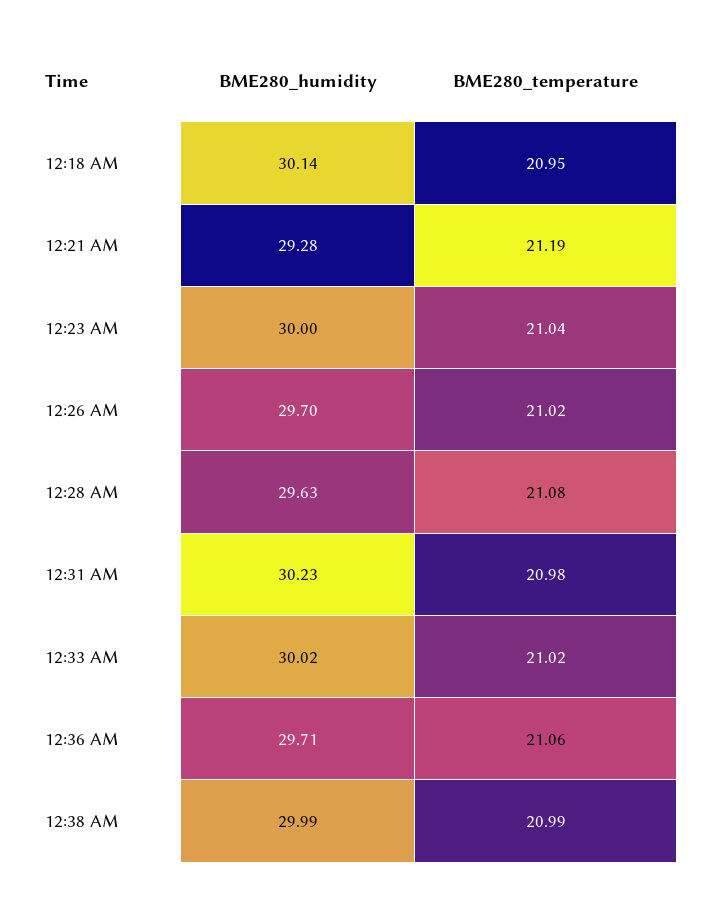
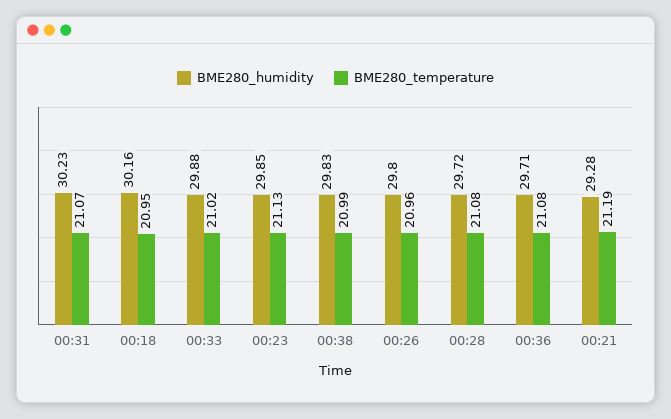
  {
    "BME280_humidity": {
-     "12:18 AM": 30.14,
+     "12:18 AM": 30.16,
      "12:21 AM": 29.28,
-     "12:23 AM": 30,
+     "12:23 AM": 29.85,
-     "12:26 AM": 29.7,
+     "12:26 AM": 29.8,
-     "12:28 AM": 29.63,
+     "12:28 AM": 29.72,
      "12:31 AM": 30.23,
-     "12:33 AM": 30.02,
+     "12:33 AM": 29.88,
      "12:36 AM": 29.71,
-     "12:38 AM": 29.99
+     "12:38 AM": 29.83
    },
    "BME280_temperature": {
      "12:18 AM": 20.95,
      "12:21 AM": 21.19,
-     "12:23 AM": 21.04,
+     "12:23 AM": 21.13,
-     "12:26 AM": 21.02,
+     "12:26 AM": 20.96,
      "12:28 AM": 21.08,
-     "12:31 AM": 20.98,
+     "12:31 AM": 21.07,
      "12:33 AM": 21.02,
-     "12:36 AM": 21.06,
+     "12:36 AM": 21.08,
      "12:38 AM": 20.99
    }
  }

